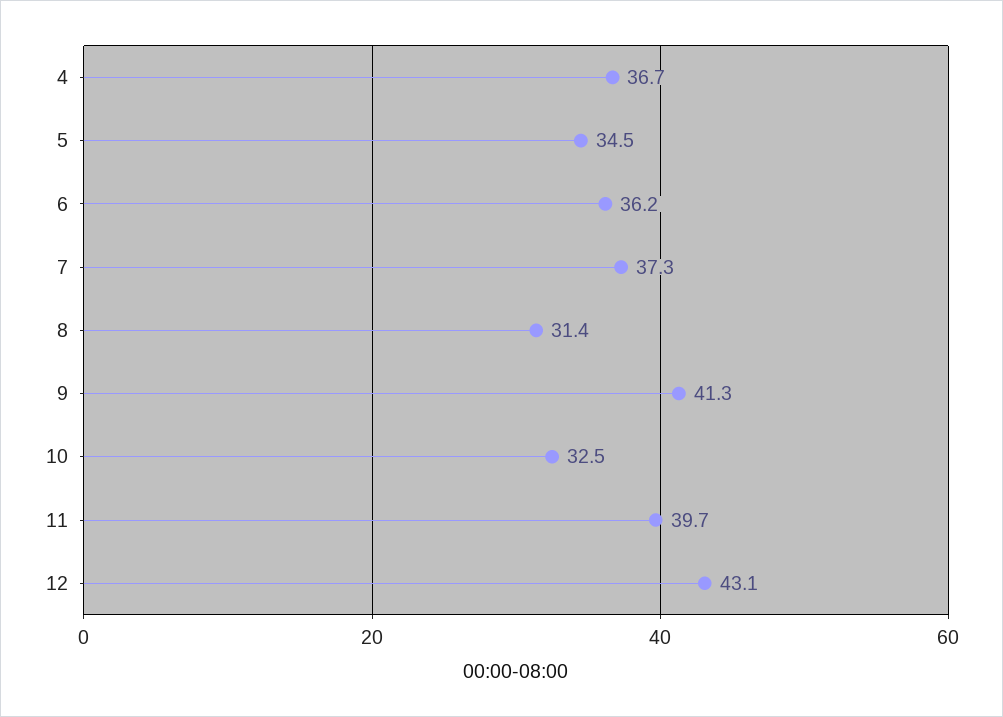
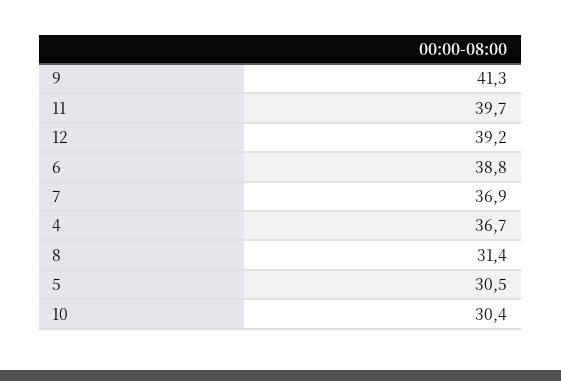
  {
    "4": 36.7,
-   "5": 34.5,
+   "5": 30.5,
-   "6": 36.2,
+   "6": 38.8,
-   "7": 37.3,
+   "7": 36.9,
    "8": 31.4,
    "9": 41.3,
-   "10": 32.5,
+   "10": 30.4,
    "11": 39.7,
-   "12": 43.1
+   "12": 39.2
  }

